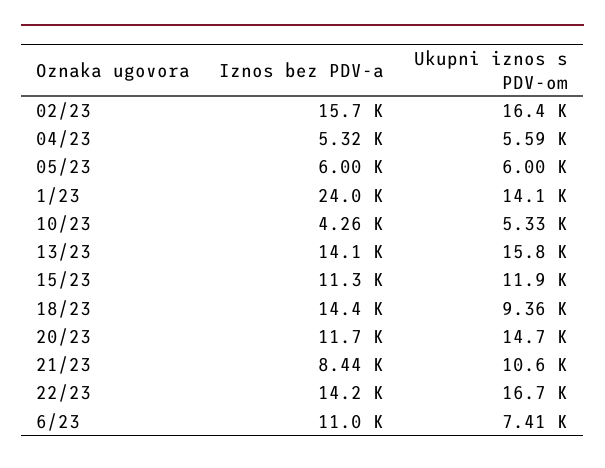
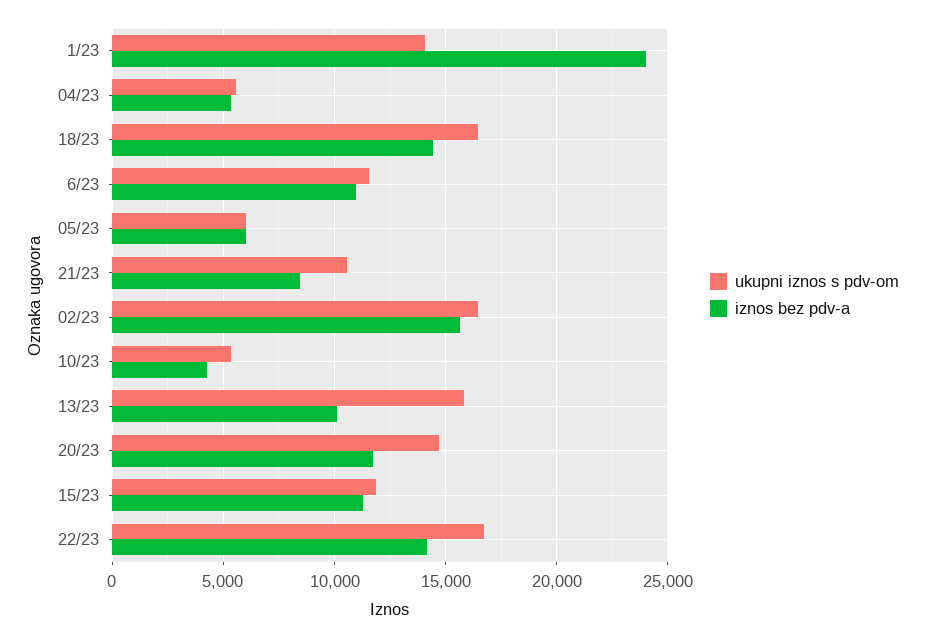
  {
    "Iznos bez PDV-a": {
      "02/23": 15700,
      "04/23": 5320,
      "05/23": 6000,
      "1/23": 24000,
      "10/23": 4260,
-     "13/23": 14100,
+     "13/23": 10000,
      "15/23": 11300,
      "18/23": 14400,
      "20/23": 11700,
      "21/23": 8440,
      "22/23": 14200,
      "6/23": 11000
    },
    "Ukupni iznos s PDV-om": {
      "02/23": 16400,
      "04/23": 5590,
      "05/23": 6000,
      "1/23": 14100,
      "10/23": 5330,
      "13/23": 15800,
      "15/23": 11900,
-     "18/23": 9360,
+     "18/23": 16500,
      "20/23": 14700,
      "21/23": 10600,
      "22/23": 16700,
-     "6/23": 7410
+     "6/23": 11500
    }
  }

